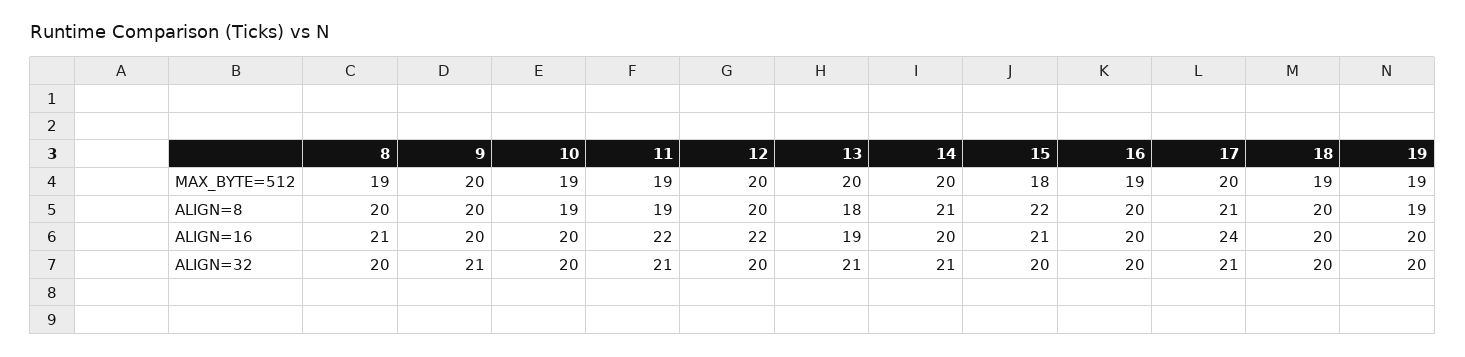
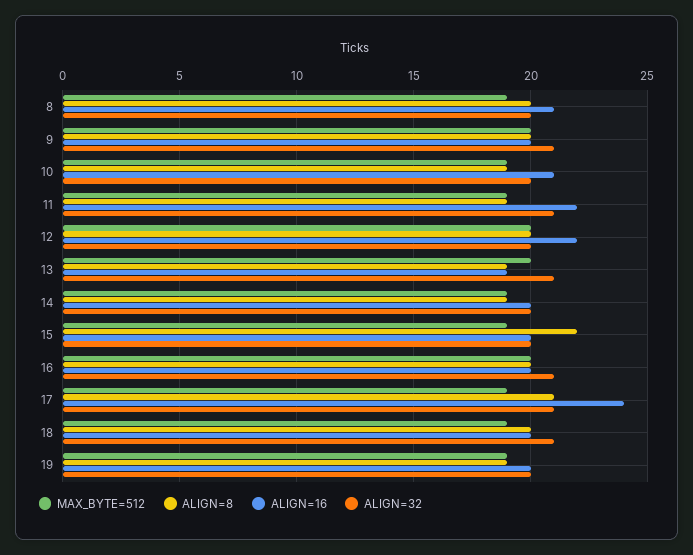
  {
    "MAX_BYTE=512": {
      "8": 19,
      "9": 20,
      "10": 19,
      "11": 19,
      "12": 20,
      "13": 20,
-     "14": 20,
+     "14": 19,
-     "15": 18,
+     "15": 19,
-     "16": 19,
+     "16": 20,
-     "17": 20,
+     "17": 19,
      "18": 19,
      "19": 19
    },
    "ALIGN=8": {
      "8": 20,
      "9": 20,
      "10": 19,
      "11": 19,
      "12": 20,
-     "13": 18,
+     "13": 19,
-     "14": 21,
+     "14": 19,
      "15": 22,
      "16": 20,
      "17": 21,
      "18": 20,
      "19": 19
    },
    "ALIGN=16": {
      "8": 21,
      "9": 20,
-     "10": 20,
+     "10": 21,
      "11": 22,
      "12": 22,
      "13": 19,
      "14": 20,
-     "15": 21,
+     "15": 20,
      "16": 20,
      "17": 24,
      "18": 20,
      "19": 20
    },
    "ALIGN=32": {
      "8": 20,
      "9": 21,
      "10": 20,
      "11": 21,
      "12": 20,
      "13": 21,
-     "14": 21,
+     "14": 20,
      "15": 20,
-     "16": 20,
+     "16": 21,
      "17": 21,
-     "18": 20,
+     "18": 21,
      "19": 20
    }
  }

